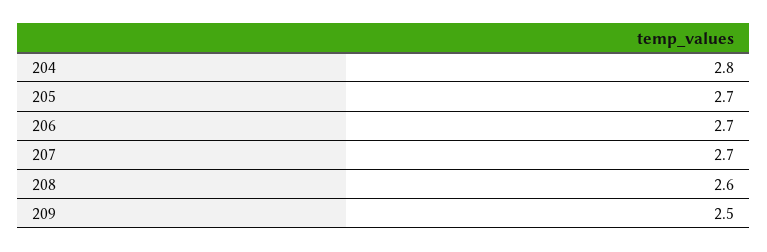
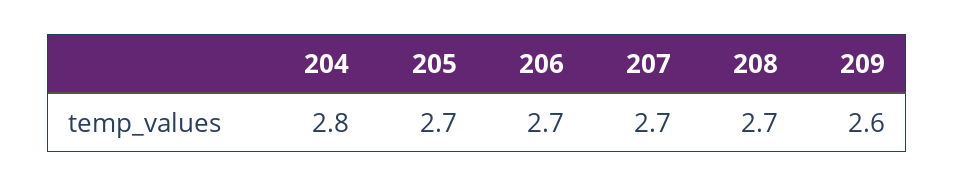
  {
    "204": 2.8,
    "205": 2.7,
    "206": 2.7,
    "207": 2.7,
-   "208": 2.6,
+   "208": 2.7,
-   "209": 2.5
+   "209": 2.6
  }

